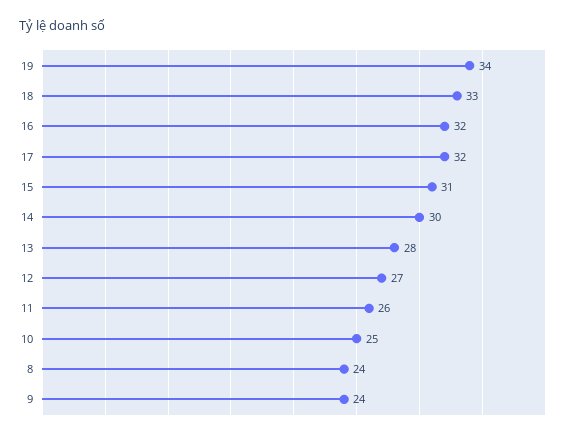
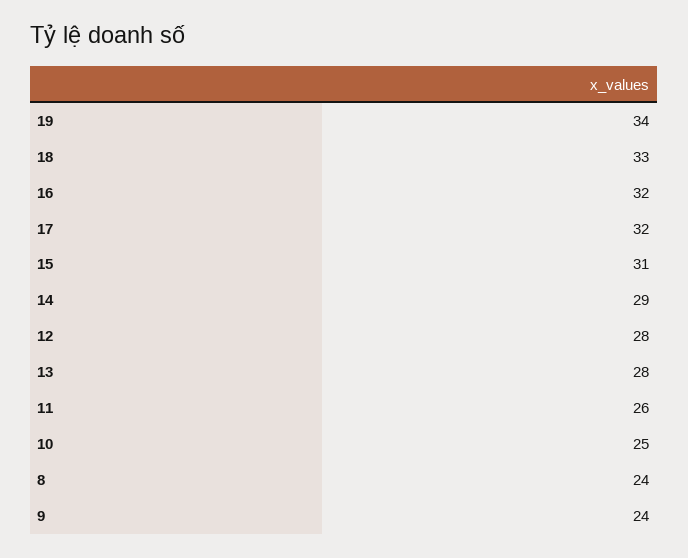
  {
    "19": 34,
    "18": 33,
    "16": 32,
    "17": 32,
    "15": 31,
-   "14": 30,
+   "14": 29,
    "13": 28,
-   "12": 27,
+   "12": 28,
    "11": 26,
    "10": 25,
    "8": 24,
    "9": 24
  }

